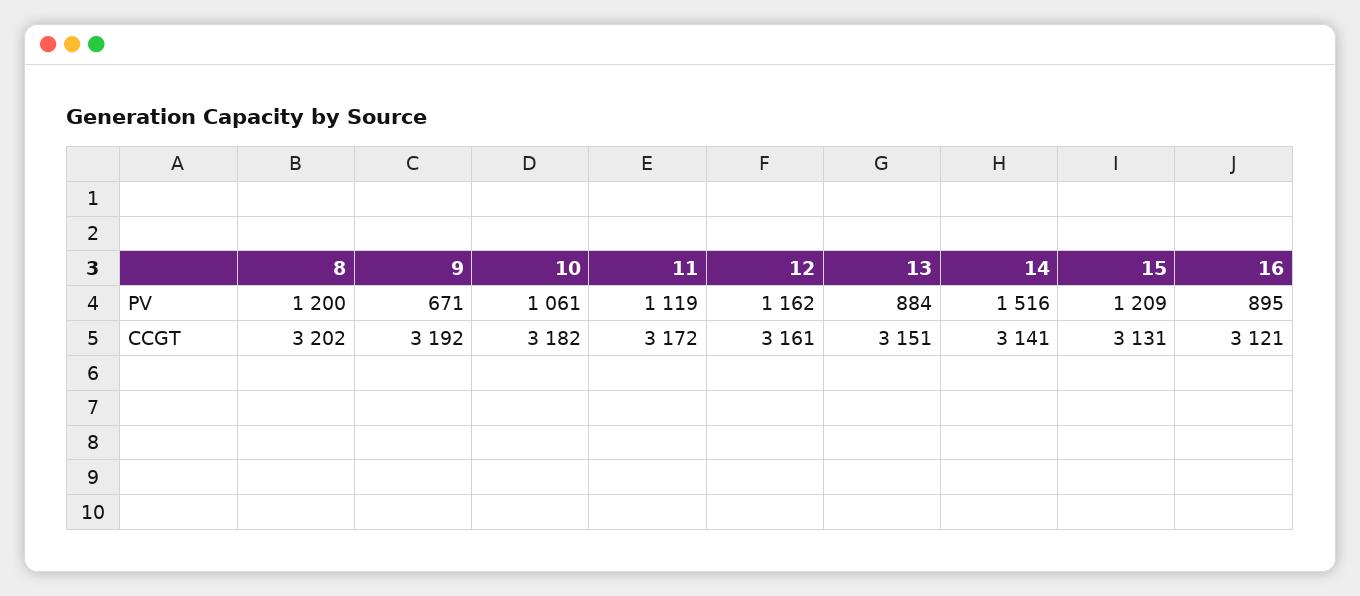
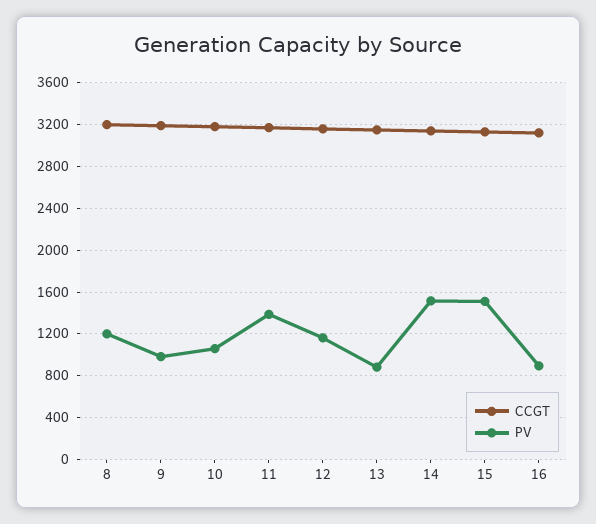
  {
    "PV": {
      "8": 1200,
-     "9": 671,
+     "9": 1000,
      "10": 1061,
-     "11": 1119,
+     "11": 1400,
      "12": 1162,
      "13": 884,
      "14": 1516,
-     "15": 1209,
+     "15": 1500,
      "16": 895
    },
    "CCGT": {
      "8": 3202,
      "9": 3192,
      "10": 3182,
      "11": 3172,
      "12": 3161,
      "13": 3151,
      "14": 3141,
      "15": 3131,
      "16": 3121
    }
  }

